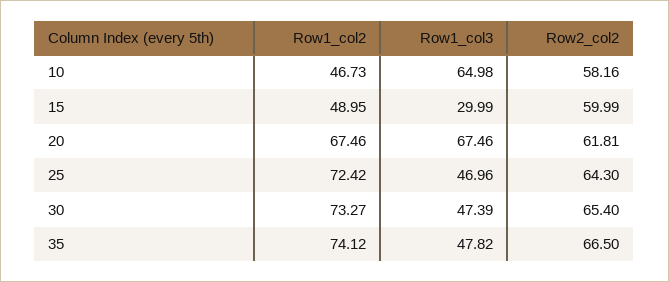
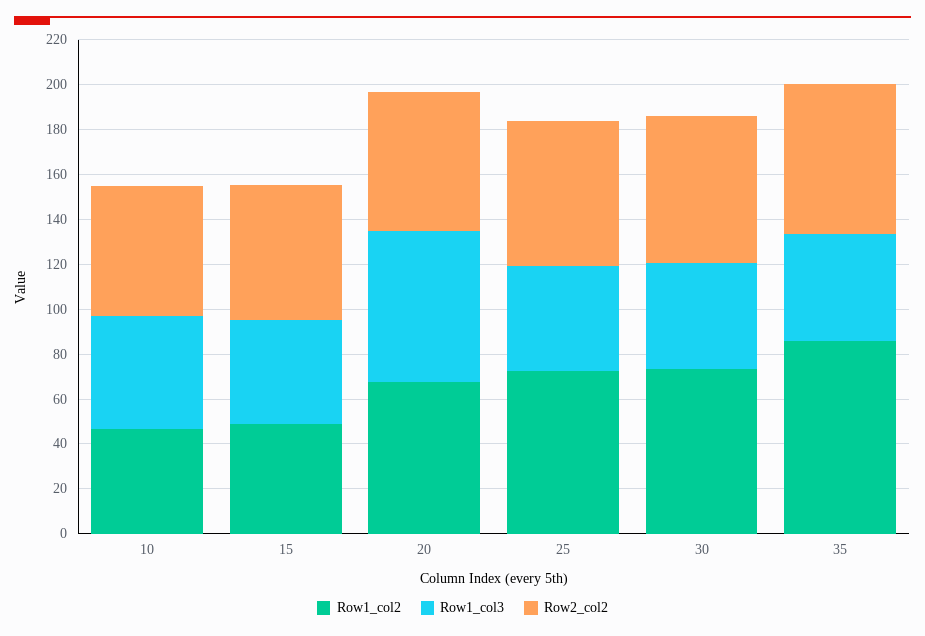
  {
    "Row1_col2": {
      "10": 46.73,
      "15": 48.95,
      "20": 67.46,
      "25": 72.42,
      "30": 73.27,
-     "35": 74.12
+     "35": 85
    },
    "Row1_col3": {
-     "10": 64.98,
+     "10": 50,
-     "15": 29.99,
+     "15": 45,
      "20": 67.46,
      "25": 46.96,
      "30": 47.39,
      "35": 47.82
    },
    "Row2_col2": {
      "10": 58.16,
      "15": 59.99,
      "20": 61.81,
      "25": 64.3,
      "30": 65.4,
      "35": 66.5
    }
  }

